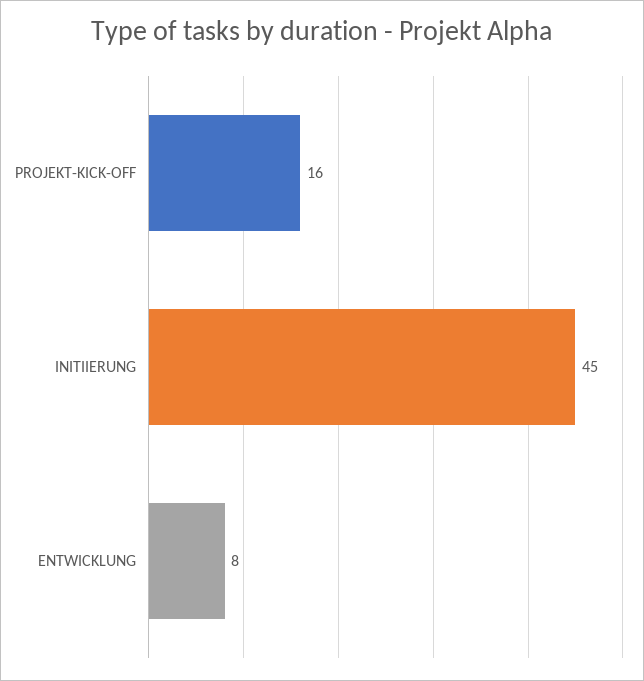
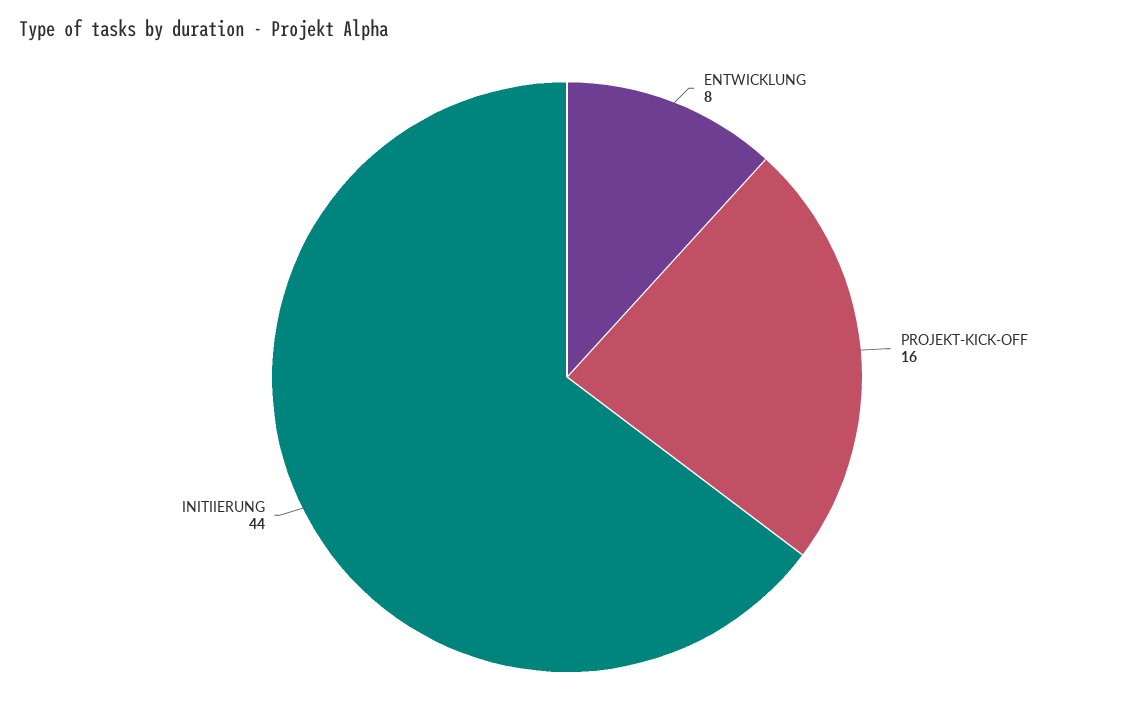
  {
    "PROJEKT-KICK-OFF": 16,
-   "INITIIERUNG": 45,
+   "INITIIERUNG": 44,
    "ENTWICKLUNG": 8
  }

